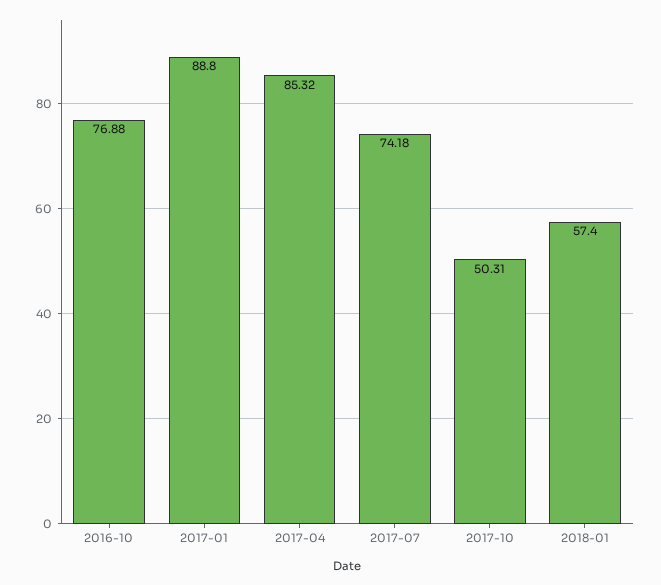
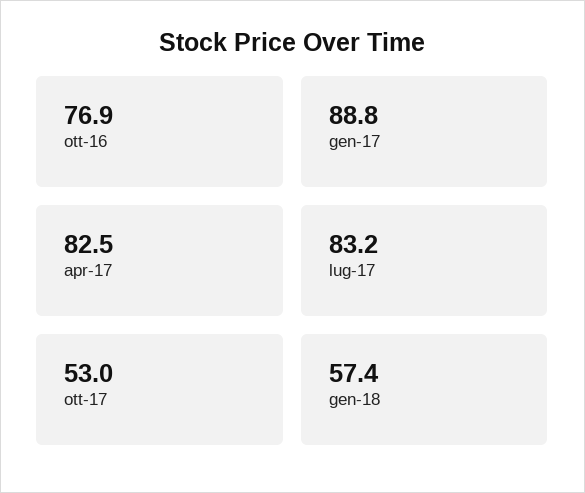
  {
    "2016-10": 76.88,
    "2017-01": 88.8,
-   "2017-04": 85.32,
+   "2017-04": 82.5,
-   "2017-07": 74.18,
+   "2017-07": 83.2,
-   "2017-10": 50.31,
+   "2017-10": 53,
    "2018-01": 57.4
  }

